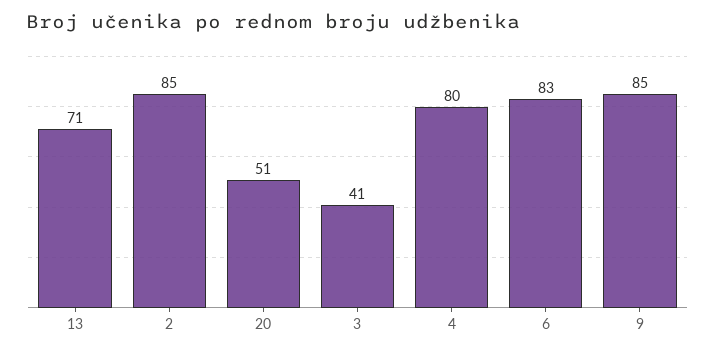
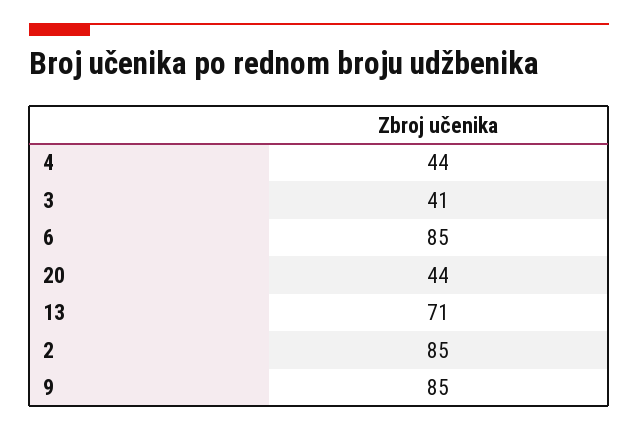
  {
    "13": 71,
    "2": 85,
-   "20": 51,
+   "20": 44,
    "3": 41,
-   "4": 80,
+   "4": 44,
-   "6": 83,
+   "6": 85,
    "9": 85
  }

